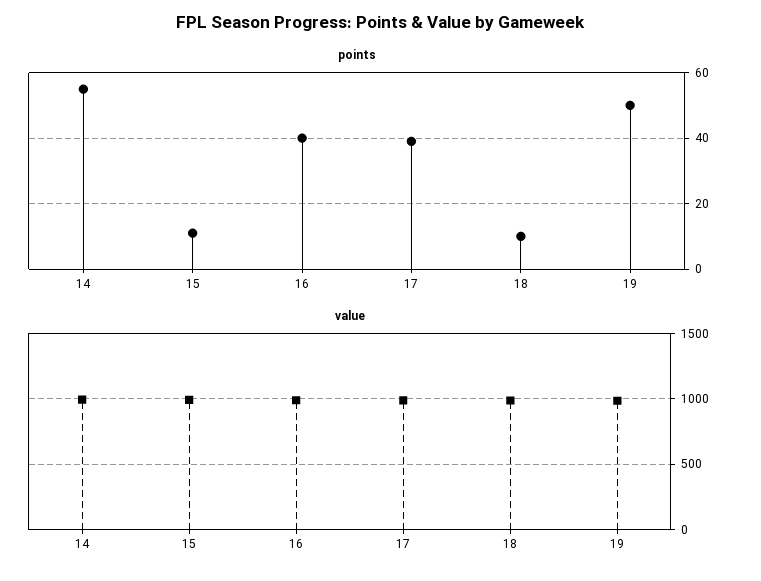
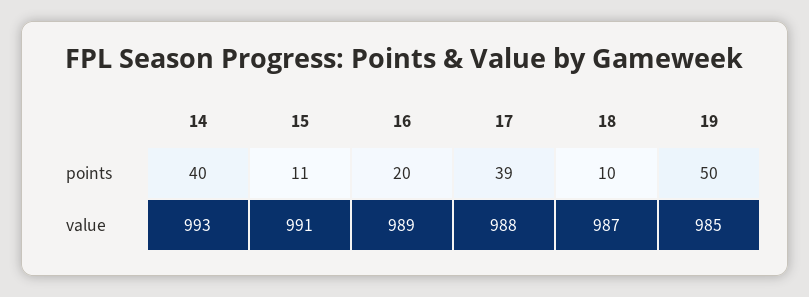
  {
    "points": {
-     "14": 55,
+     "14": 40,
      "15": 11,
-     "16": 40,
+     "16": 20,
      "17": 39,
      "18": 10,
      "19": 50
    },
    "value": {
      "14": 993,
      "15": 991,
      "16": 989,
      "17": 988,
      "18": 987,
      "19": 985
    }
  }

